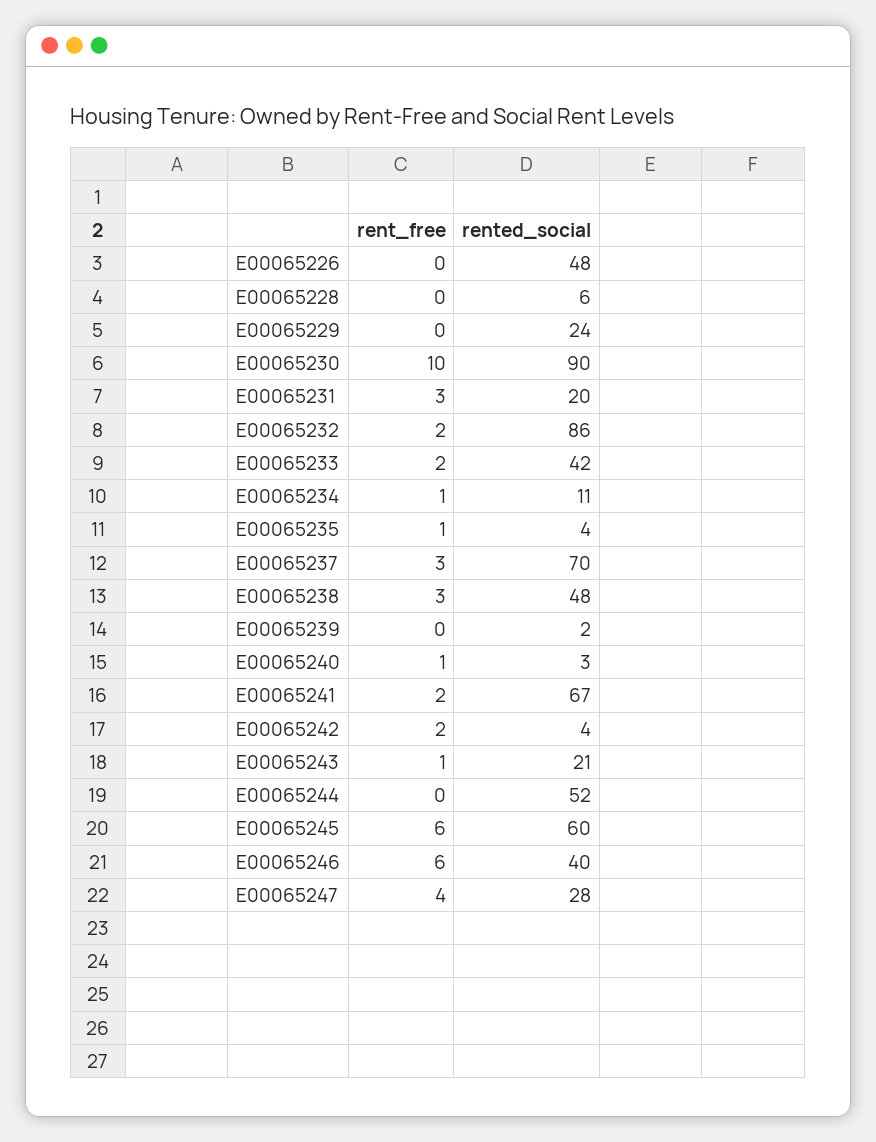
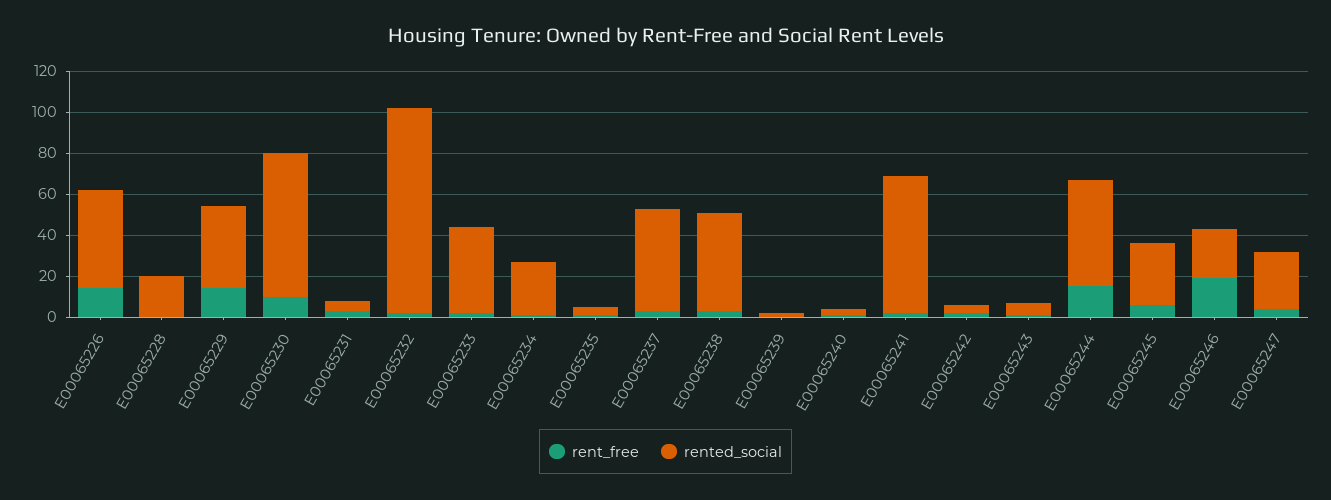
  {
    "rent_free": {
-     "E00065226": 0,
+     "E00065226": 15,
      "E00065228": 0,
-     "E00065229": 0,
+     "E00065229": 15,
      "E00065230": 10,
      "E00065231": 3,
      "E00065232": 2,
      "E00065233": 2,
      "E00065234": 1,
      "E00065235": 1,
      "E00065237": 3,
      "E00065238": 3,
      "E00065239": 0,
      "E00065240": 1,
      "E00065241": 2,
      "E00065242": 2,
      "E00065243": 1,
-     "E00065244": 0,
+     "E00065244": 15,
      "E00065245": 6,
-     "E00065246": 6,
+     "E00065246": 20,
      "E00065247": 4
    },
    "rented_social": {
      "E00065226": 48,
-     "E00065228": 6,
+     "E00065228": 20,
-     "E00065229": 24,
+     "E00065229": 40,
-     "E00065230": 90,
+     "E00065230": 70,
-     "E00065231": 20,
+     "E00065231": 5,
-     "E00065232": 86,
+     "E00065232": 100,
      "E00065233": 42,
-     "E00065234": 11,
+     "E00065234": 25,
      "E00065235": 4,
-     "E00065237": 70,
+     "E00065237": 50,
      "E00065238": 48,
      "E00065239": 2,
      "E00065240": 3,
      "E00065241": 67,
      "E00065242": 4,
-     "E00065243": 21,
+     "E00065243": 5,
      "E00065244": 52,
-     "E00065245": 60,
+     "E00065245": 30,
-     "E00065246": 40,
+     "E00065246": 25,
      "E00065247": 28
    }
  }

